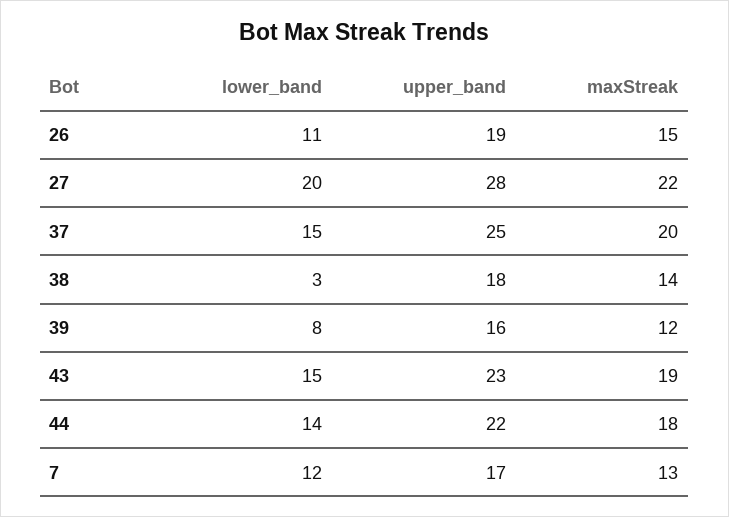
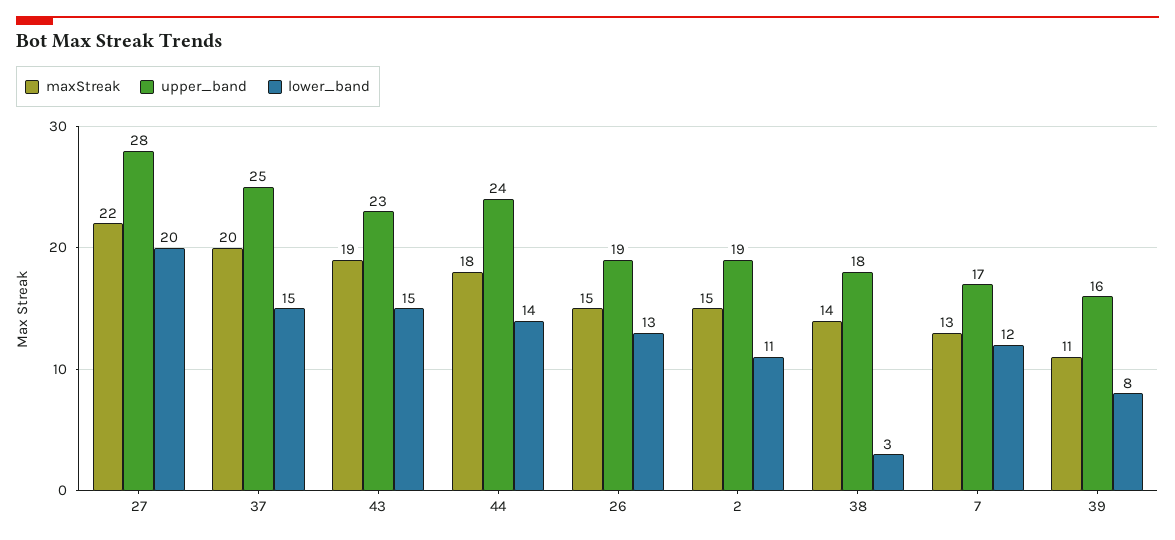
  {
    "lower_band": {
-     "26": 11,
+     "26": 13,
      "27": 20,
      "37": 15,
      "38": 3,
      "39": 8,
      "43": 15,
      "44": 14,
-     "7": 12
+     "7": 12,
+     "2": 11
    },
    "upper_band": {
      "26": 19,
      "27": 28,
      "37": 25,
      "38": 18,
      "39": 16,
      "43": 23,
-     "44": 22,
+     "44": 24,
-     "7": 17
+     "7": 17,
+     "2": 19
    },
    "maxStreak": {
      "26": 15,
      "27": 22,
      "37": 20,
      "38": 14,
-     "39": 12,
+     "39": 11,
      "43": 19,
      "44": 18,
-     "7": 13
+     "7": 13,
+     "2": 15
    }
  }

